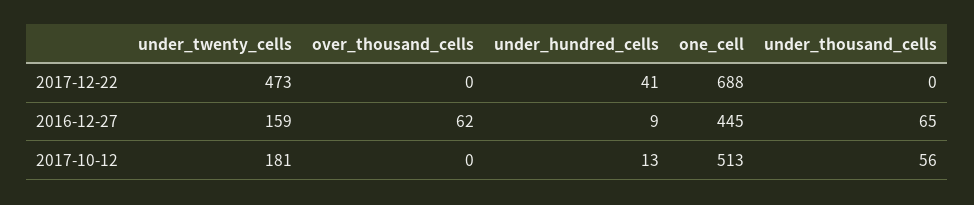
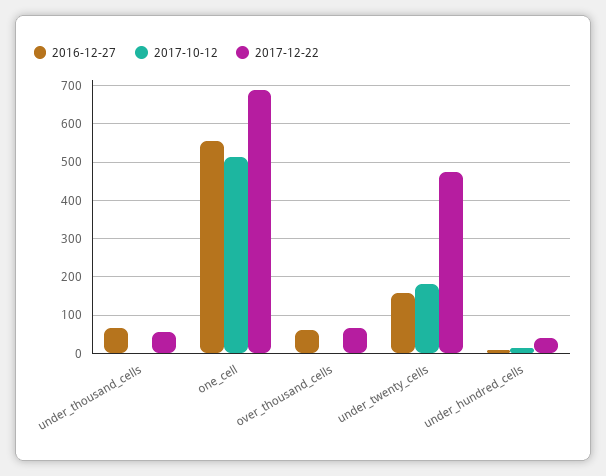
  {
    "2017-12-22": {
      "under_twenty_cells": 473,
-     "over_thousand_cells": 0,
+     "over_thousand_cells": 60,
      "under_hundred_cells": 41,
      "one_cell": 688,
-     "under_thousand_cells": 0
+     "under_thousand_cells": 60
    },
    "2016-12-27": {
      "under_twenty_cells": 159,
      "over_thousand_cells": 62,
      "under_hundred_cells": 9,
-     "one_cell": 445,
+     "one_cell": 560,
      "under_thousand_cells": 65
    },
    "2017-10-12": {
      "under_twenty_cells": 181,
      "over_thousand_cells": 0,
      "under_hundred_cells": 13,
      "one_cell": 513,
-     "under_thousand_cells": 56
+     "under_thousand_cells": 0
    }
  }

